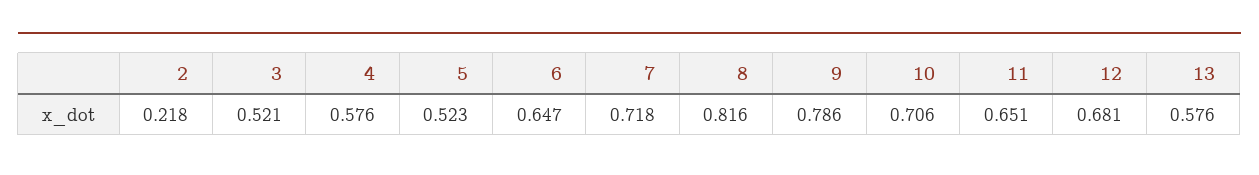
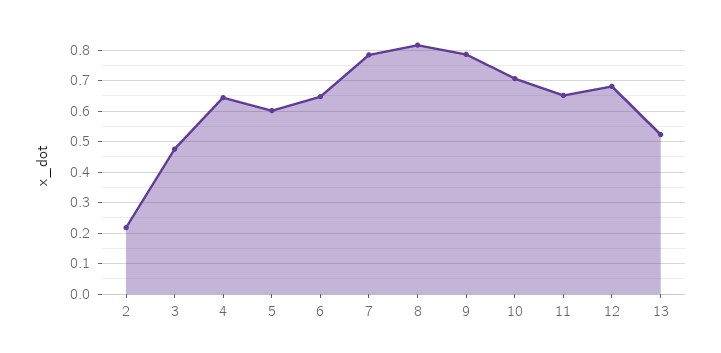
  {
    "2": 0.218,
-   "3": 0.521,
+   "3": 0.48,
-   "4": 0.576,
+   "4": 0.64,
-   "5": 0.523,
+   "5": 0.6,
    "6": 0.647,
-   "7": 0.718,
+   "7": 0.78,
    "8": 0.816,
    "9": 0.786,
    "10": 0.706,
    "11": 0.651,
    "12": 0.681,
-   "13": 0.576
+   "13": 0.52
  }

